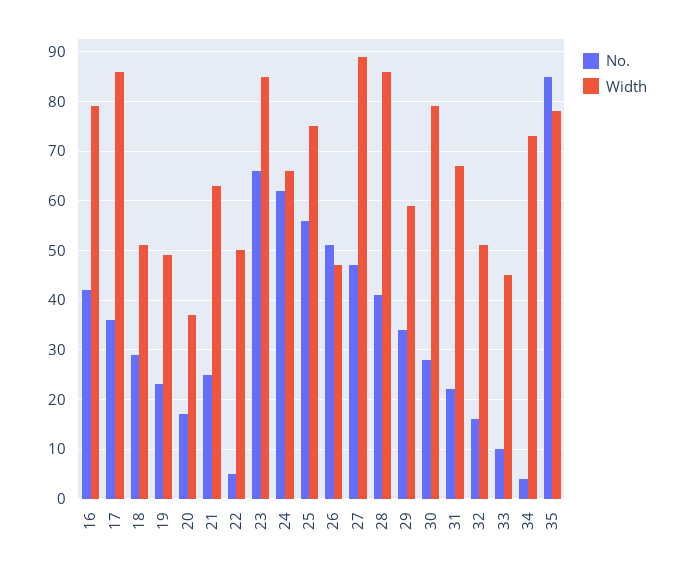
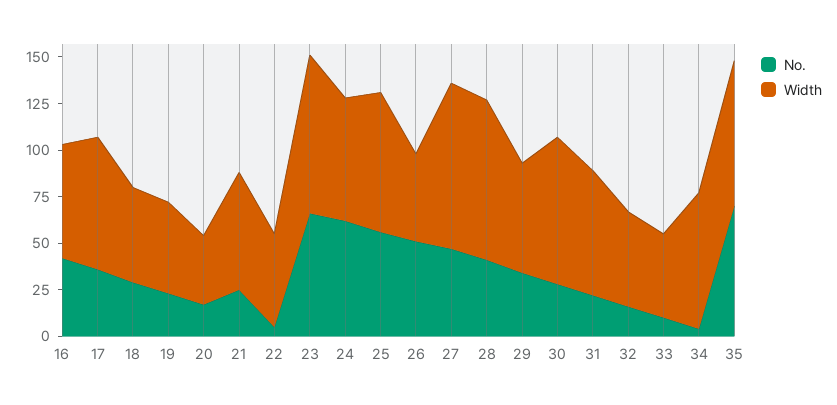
  {
    "No.": {
      "16": 40,
      "17": 35,
      "18": 30,
      "19": 25,
      "20": 15,
      "21": 25,
      "22": 5,
      "23": 65,
      "24": 60,
      "25": 55,
      "26": 50,
      "27": 45,
      "28": 40,
      "29": 35,
      "30": 30,
      "31": 20,
      "32": 15,
      "33": 10,
      "34": 5,
-     "35": 85
+     "35": 70
    },
    "Width": {
-     "16": 80,
+     "16": 60,
-     "17": 85,
+     "17": 70,
      "18": 50,
      "19": 50,
      "20": 35,
      "21": 65,
      "22": 50,
      "23": 85,
      "24": 65,
      "25": 75,
      "26": 45,
      "27": 90,
      "28": 85,
      "29": 60,
      "30": 80,
      "31": 65,
      "32": 50,
      "33": 45,
      "34": 75,
      "35": 80
    }
  }

